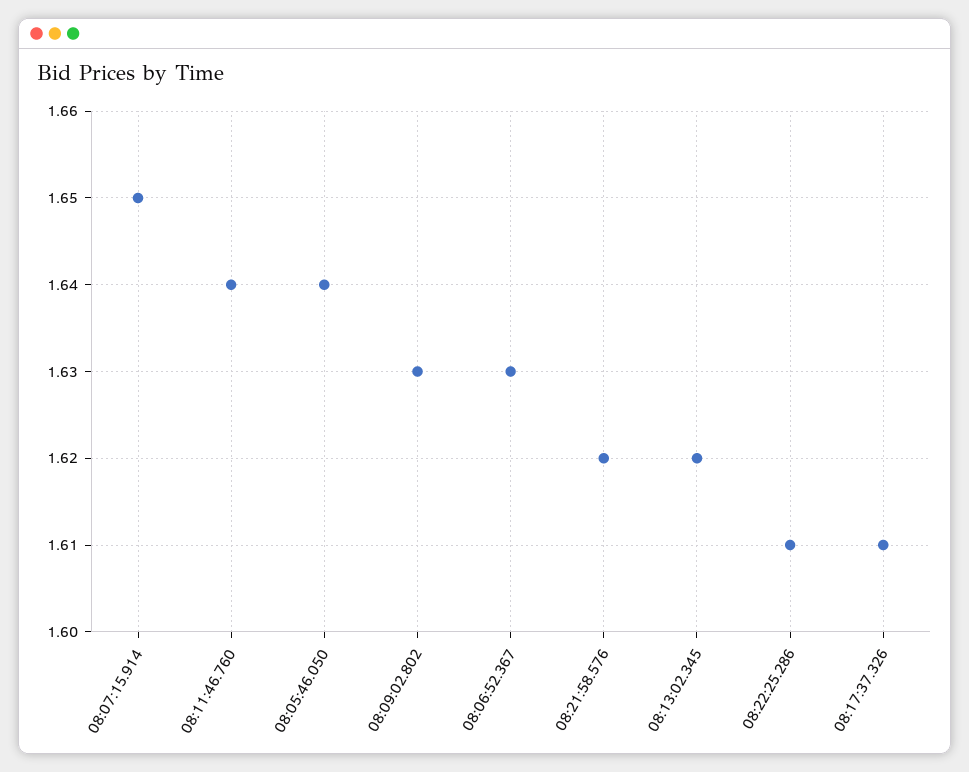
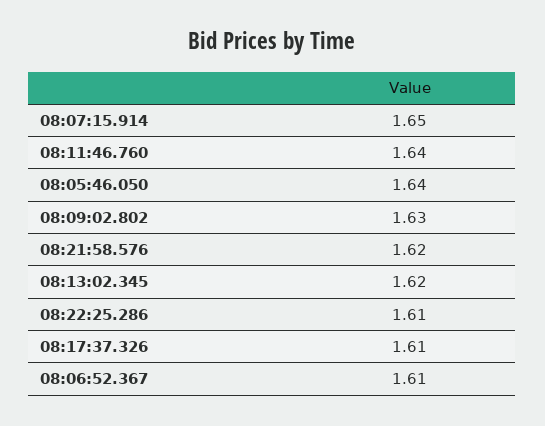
  {
    "08:07:15.914": 1.65,
    "08:11:46.760": 1.64,
    "08:05:46.050": 1.64,
    "08:09:02.802": 1.63,
-   "08:06:52.367": 1.63,
+   "08:06:52.367": 1.61,
    "08:21:58.576": 1.62,
    "08:13:02.345": 1.62,
    "08:22:25.286": 1.61,
    "08:17:37.326": 1.61
  }

